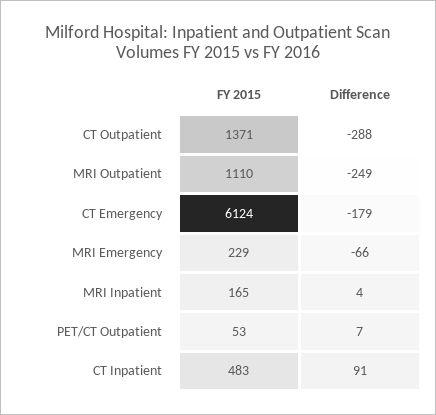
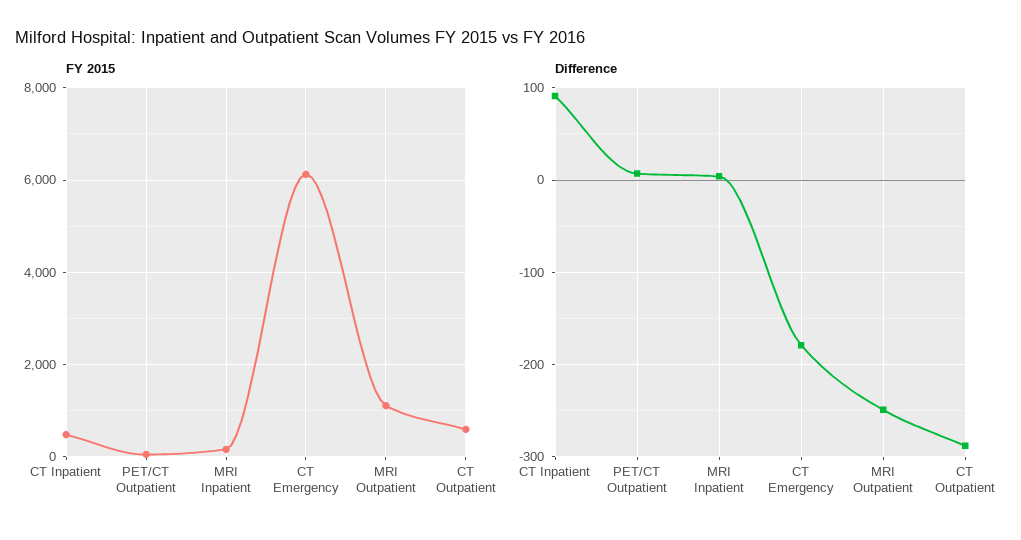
  {
    "FY 2015": {
-     "CT Outpatient": 1371,
+     "CT Outpatient": 600,
      "MRI Outpatient": 1110,
      "CT Emergency": 6124,
-     "MRI Emergency": 229,
      "MRI Inpatient": 165,
      "PET/CT Outpatient": 53,
      "CT Inpatient": 483
    },
    "Difference": {
      "CT Outpatient": -288,
      "MRI Outpatient": -249,
      "CT Emergency": -179,
-     "MRI Emergency": -66,
      "MRI Inpatient": 4,
      "PET/CT Outpatient": 7,
      "CT Inpatient": 91
    }
  }

